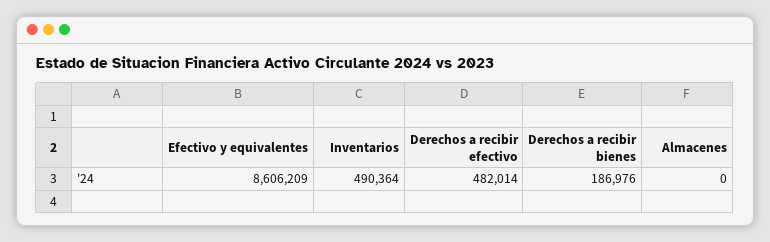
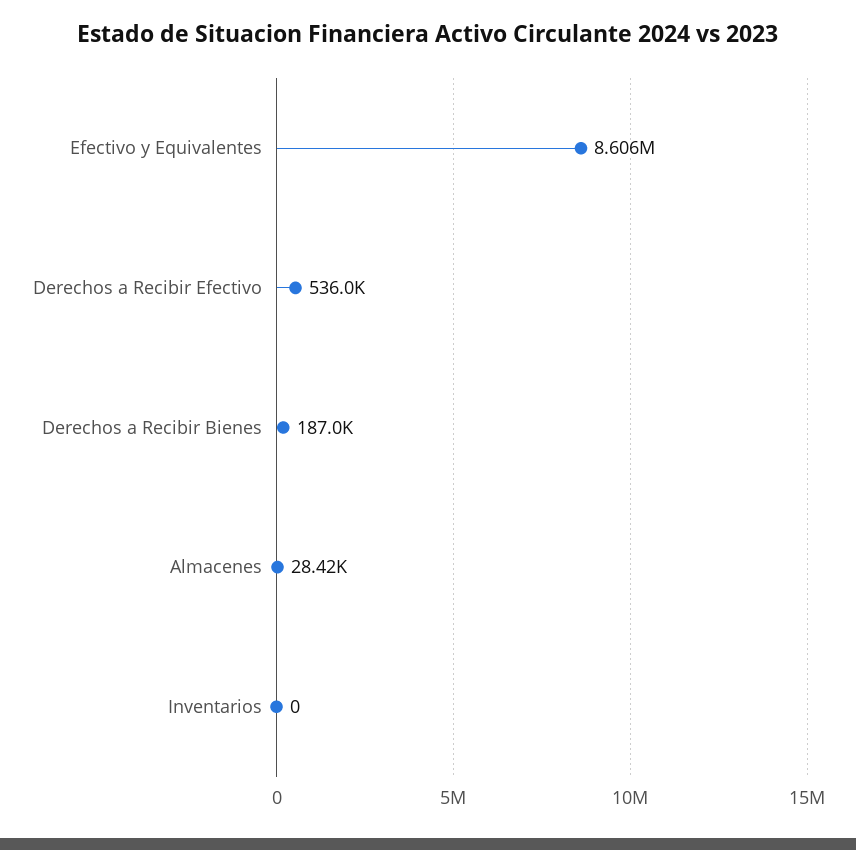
  {
    "Efectivo y equivalentes": 8606209,
-   "Inventarios": 490364,
+   "Inventarios": 0,
-   "Derechos a recibir efectivo": 482014,
+   "Derechos a recibir efectivo": 536000,
    "Derechos a recibir bienes": 186976,
-   "Almacenes": 0
+   "Almacenes": 28420
  }

